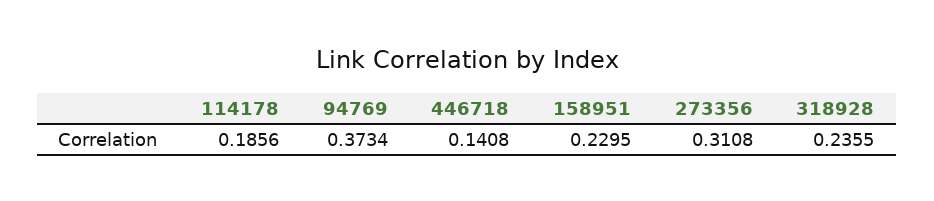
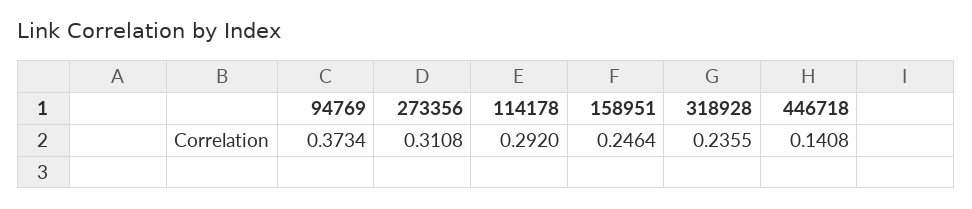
  {
-   "114178": 0.1856,
+   "114178": 0.292,
    "94769": 0.3734,
    "446718": 0.1408,
-   "158951": 0.2295,
+   "158951": 0.2464,
    "273356": 0.3108,
    "318928": 0.2355
  }

